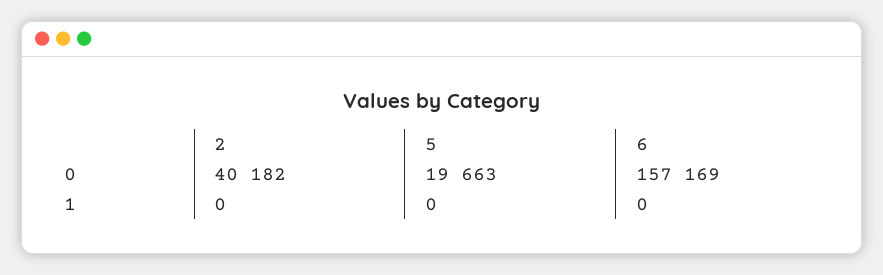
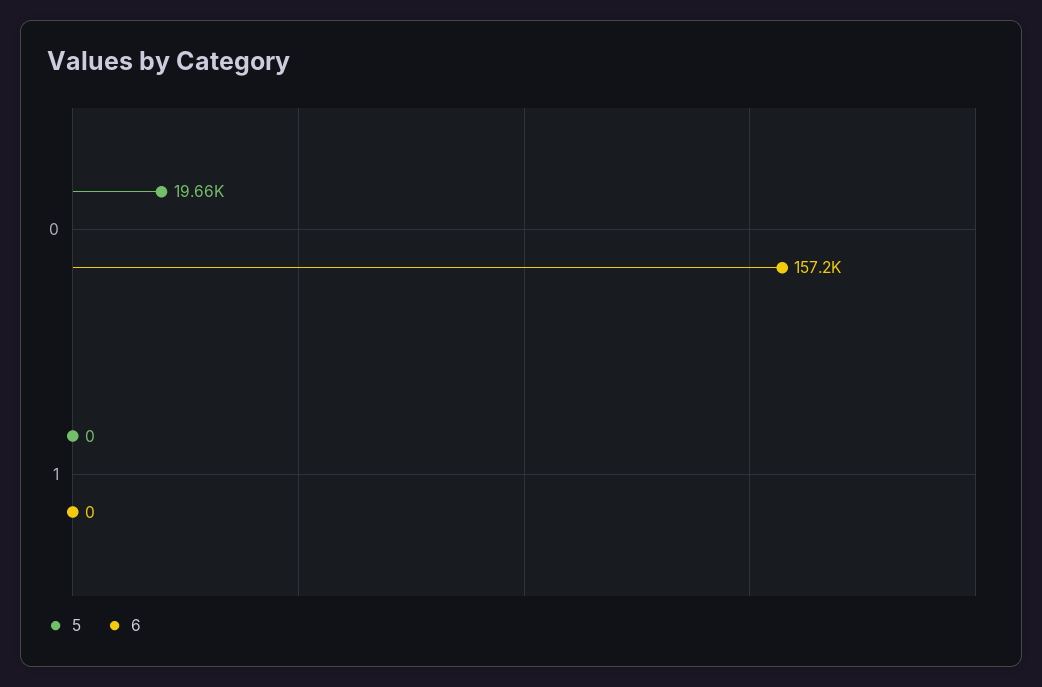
  {
-   "2": {
-     "0": 40182,
-     "1": 0
-   },
    "5": {
      "0": 19663,
      "1": 0
    },
    "6": {
      "0": 157169,
      "1": 0
    }
  }

